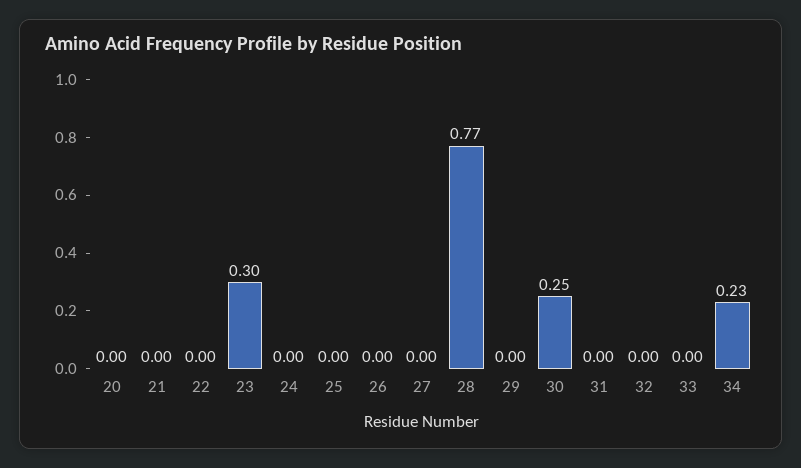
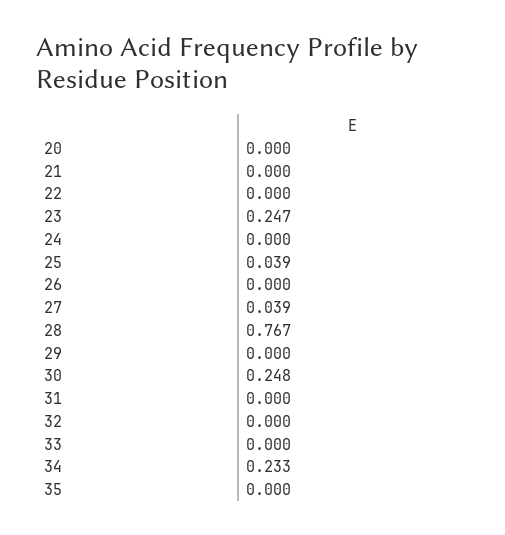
  {
    "20": 0,
    "21": 0,
    "22": 0,
-   "23": 0.3,
+   "23": 0.247,
    "24": 0,
-   "25": 0,
+   "25": 0.039,
    "26": 0,
-   "27": 0,
+   "27": 0.039,
    "28": 0.767,
    "29": 0,
    "30": 0.248,
    "31": 0,
    "32": 0,
    "33": 0,
-   "34": 0.233
+   "34": 0.233,
+   "35": 0
  }

